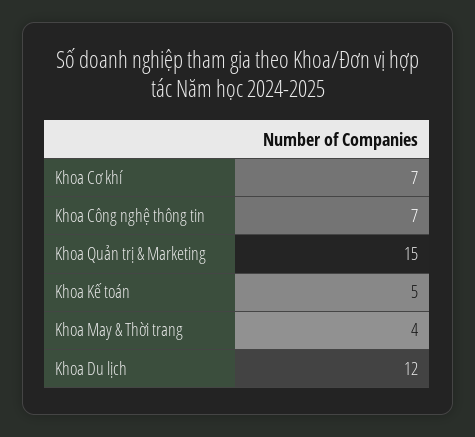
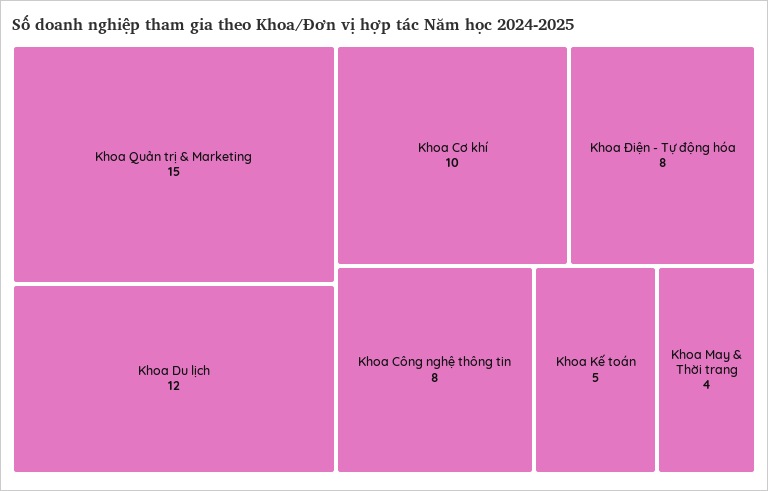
  {
-   "Khoa Cơ khí": 7,
+   "Khoa Cơ khí": 10,
-   "Khoa Công nghệ thông tin": 7,
+   "Khoa Công nghệ thông tin": 8,
    "Khoa Quản trị & Marketing": 15,
    "Khoa Kế toán": 5,
    "Khoa May & Thời trang": 4,
-   "Khoa Du lịch": 12
+   "Khoa Du lịch": 12,
+   "Khoa Điện - Tự động hóa": 8
  }

